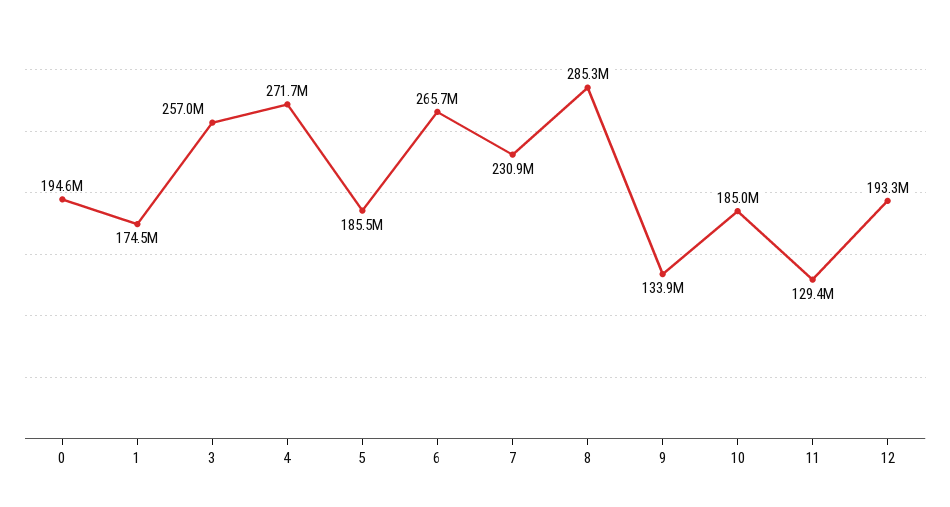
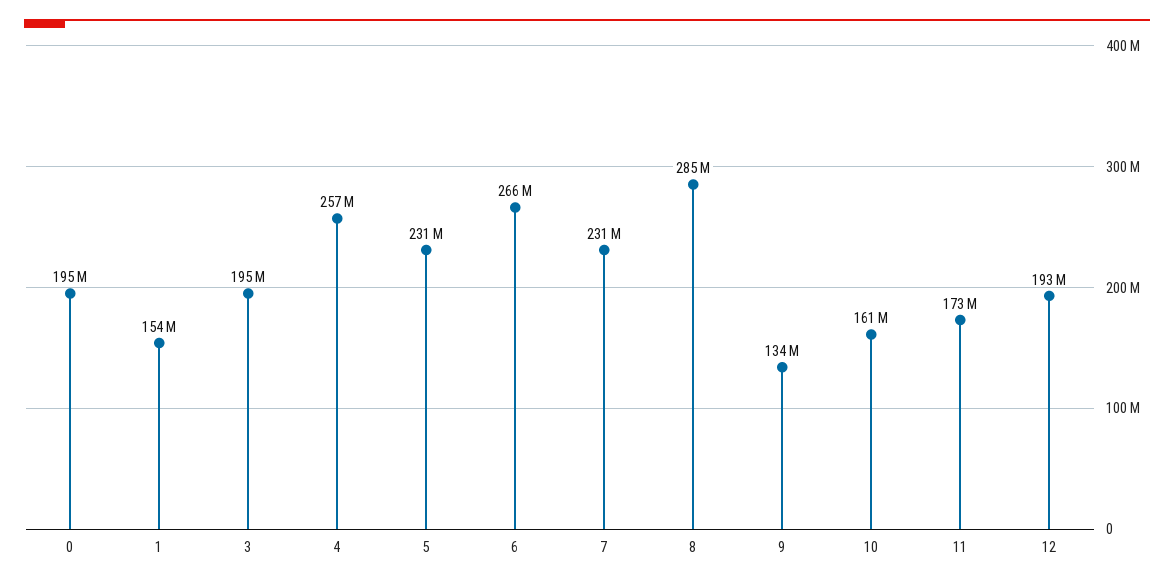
  {
    "0": 194600000,
-   "1": 174500000,
+   "1": 154000000,
-   "3": 257000000,
+   "3": 195000000,
-   "4": 271700000,
+   "4": 257000000,
-   "5": 185500000,
+   "5": 231000000,
    "6": 265700000,
    "7": 230900000,
    "8": 285300000,
    "9": 133900000,
-   "10": 185000000,
+   "10": 161000000,
-   "11": 129400000,
+   "11": 173000000,
    "12": 193300000
  }

